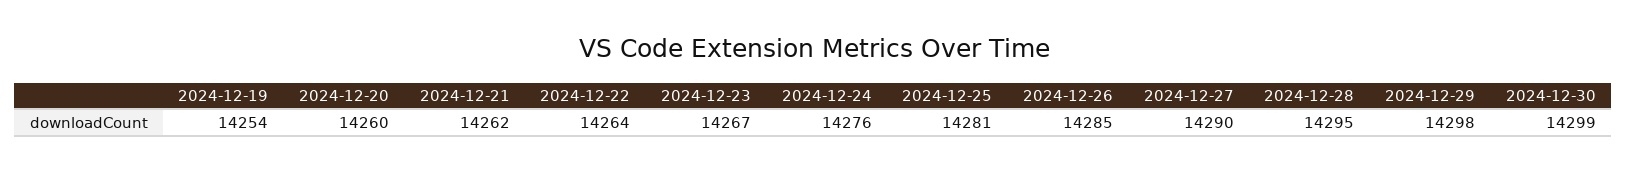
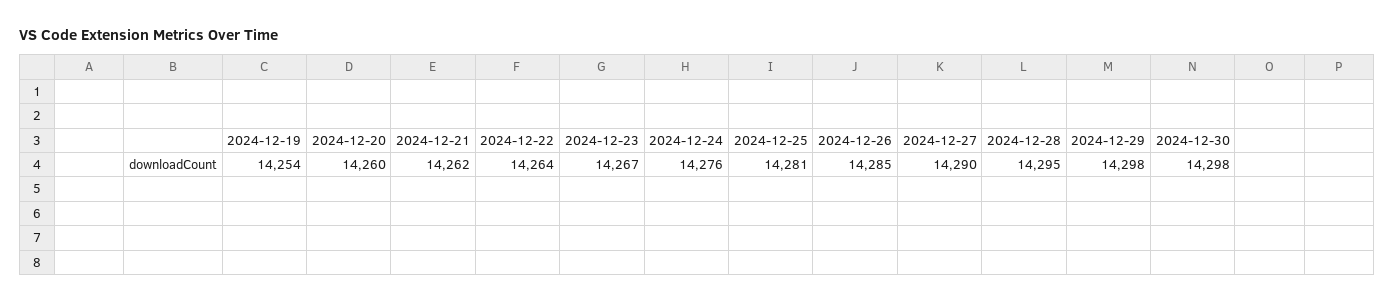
  {
    "2024-12-19": 14254,
    "2024-12-20": 14260,
    "2024-12-21": 14262,
    "2024-12-22": 14264,
    "2024-12-23": 14267,
    "2024-12-24": 14276,
    "2024-12-25": 14281,
    "2024-12-26": 14285,
    "2024-12-27": 14290,
    "2024-12-28": 14295,
    "2024-12-29": 14298,
-   "2024-12-30": 14299
+   "2024-12-30": 14298
  }

